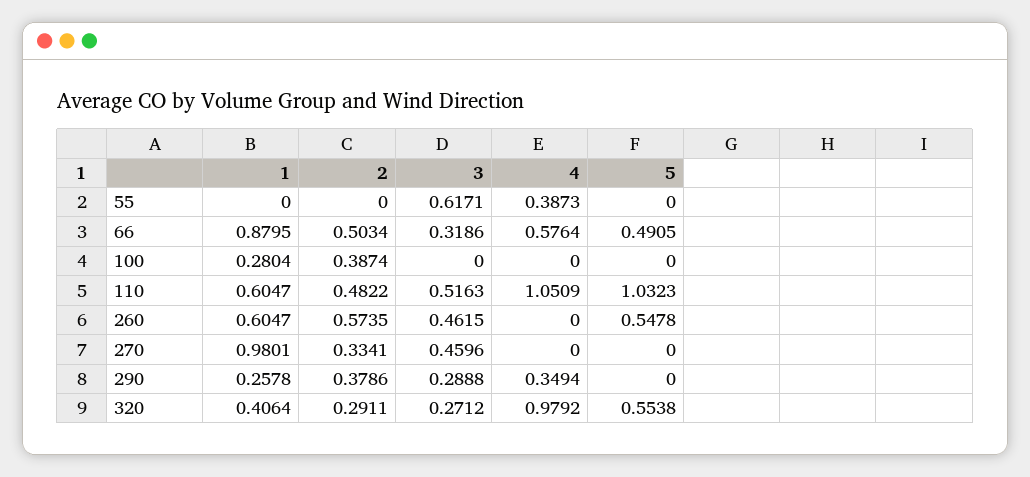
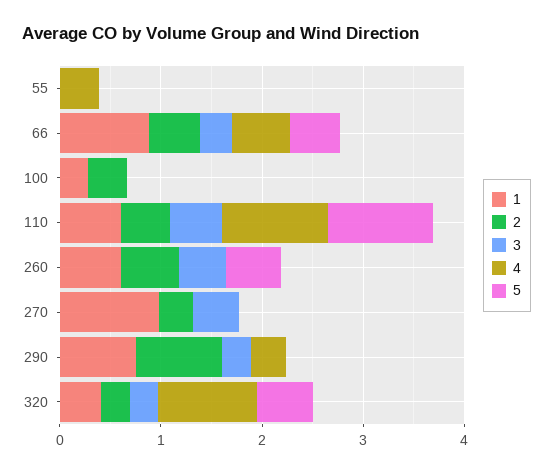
  {
    "1": {
      "55": 0,
      "66": 0.8795,
      "100": 0.2804,
      "110": 0.6047,
      "260": 0.6047,
      "270": 0.9801,
-     "290": 0.2578,
+     "290": 0.8,
      "320": 0.4064
    },
    "2": {
      "55": 0,
      "66": 0.5034,
      "100": 0.3874,
      "110": 0.4822,
      "260": 0.5735,
      "270": 0.3341,
-     "290": 0.3786,
+     "290": 0.8,
      "320": 0.2911
    },
    "3": {
-     "55": 0.6171,
+     "55": 0,
      "66": 0.3186,
      "100": 0,
      "110": 0.5163,
      "260": 0.4615,
      "270": 0.4596,
      "290": 0.2888,
      "320": 0.2712
    },
    "4": {
      "55": 0.3873,
      "66": 0.5764,
      "100": 0,
      "110": 1.0509,
      "260": 0,
      "270": 0,
      "290": 0.3494,
      "320": 0.9792
    },
    "5": {
      "55": 0,
      "66": 0.4905,
      "100": 0,
      "110": 1.0323,
      "260": 0.5478,
      "270": 0,
      "290": 0,
      "320": 0.5538
    }
  }

